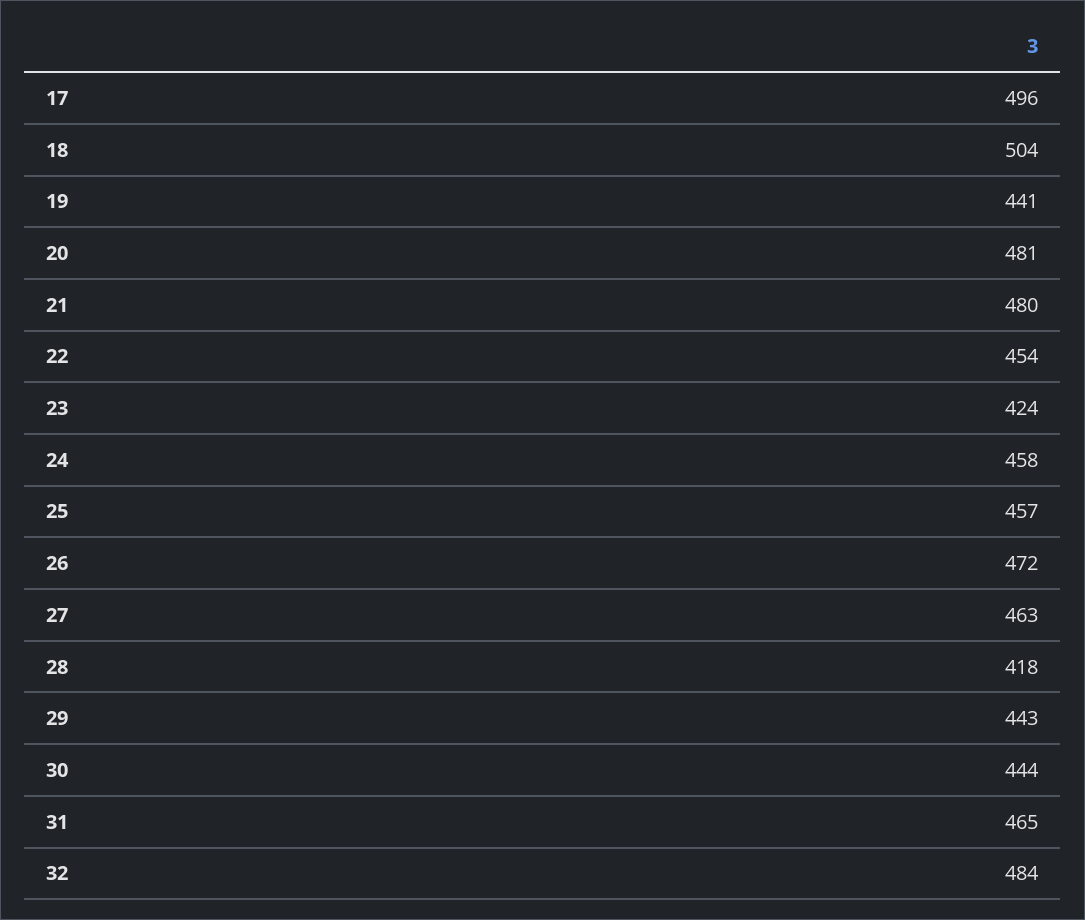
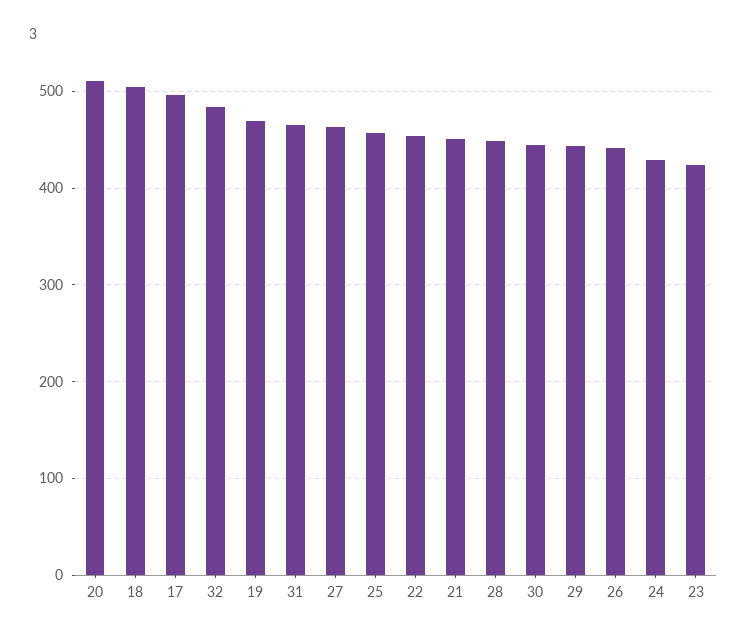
  {
    "17": 496,
    "18": 504,
-   "19": 441,
+   "19": 470,
-   "20": 481,
+   "20": 510,
-   "21": 480,
+   "21": 450,
    "22": 454,
    "23": 424,
-   "24": 458,
+   "24": 430,
    "25": 457,
-   "26": 472,
+   "26": 440,
    "27": 463,
-   "28": 418,
+   "28": 450,
    "29": 443,
    "30": 444,
    "31": 465,
    "32": 484
  }

